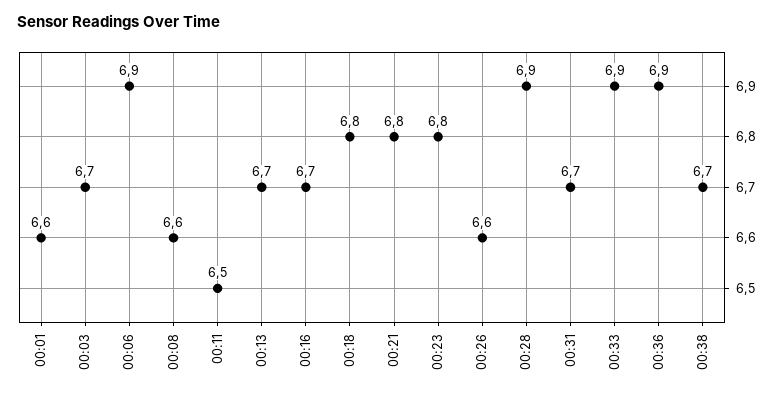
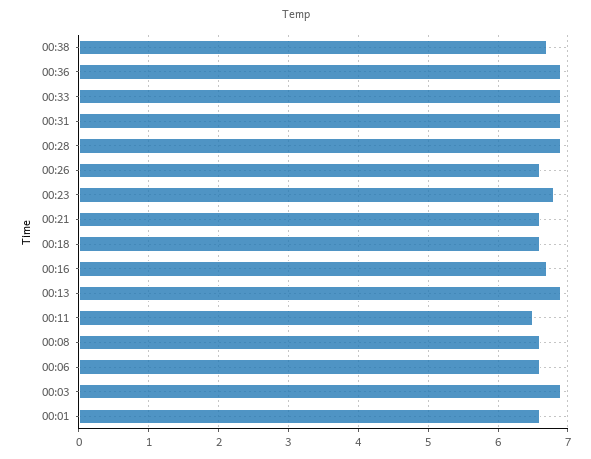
  {
    "00:01": 6.6,
-   "00:03": 6.7,
+   "00:03": 6.9,
-   "00:06": 6.9,
+   "00:06": 6.6,
    "00:08": 6.6,
    "00:11": 6.5,
-   "00:13": 6.7,
+   "00:13": 6.9,
    "00:16": 6.7,
-   "00:18": 6.8,
+   "00:18": 6.6,
-   "00:21": 6.8,
+   "00:21": 6.6,
    "00:23": 6.8,
    "00:26": 6.6,
    "00:28": 6.9,
-   "00:31": 6.7,
+   "00:31": 6.9,
    "00:33": 6.9,
    "00:36": 6.9,
    "00:38": 6.7
  }

